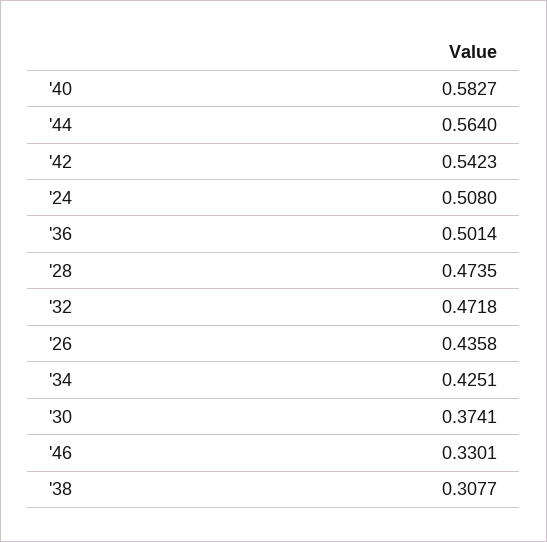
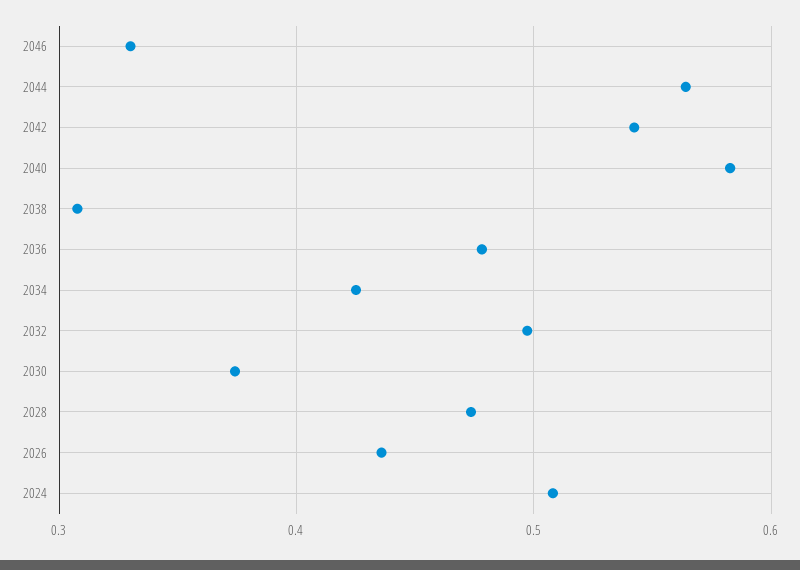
  {
    "'40": 0.5827,
    "'44": 0.564,
    "'42": 0.5423,
    "'24": 0.508,
-   "'36": 0.5014,
+   "'36": 0.48,
    "'28": 0.4735,
-   "'32": 0.4718,
+   "'32": 0.5,
    "'26": 0.4358,
    "'34": 0.4251,
    "'30": 0.3741,
    "'46": 0.3301,
    "'38": 0.3077
  }

